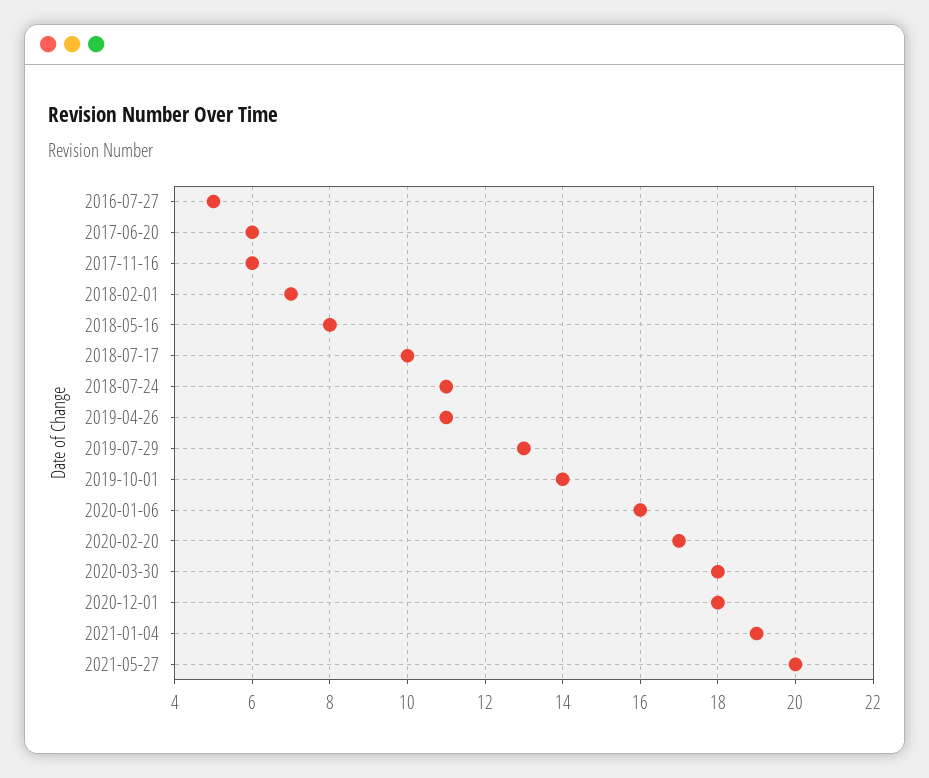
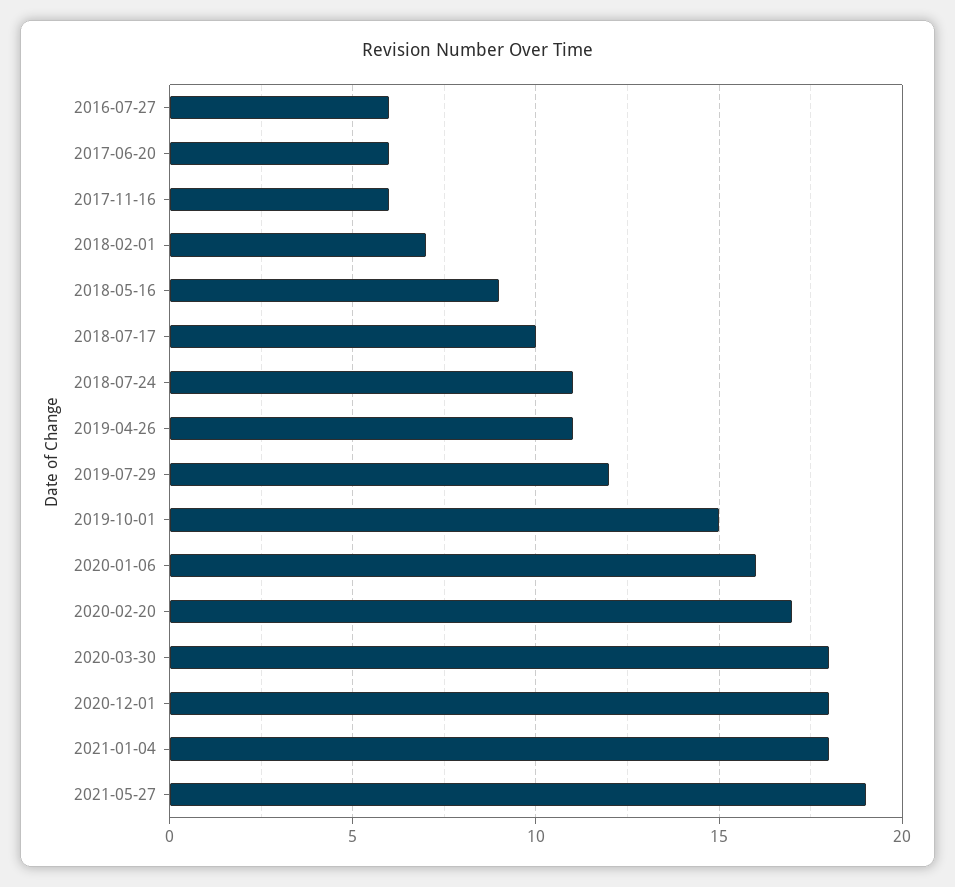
  {
-   "2016-07-27": 5,
+   "2016-07-27": 6,
    "2017-06-20": 6,
    "2017-11-16": 6,
    "2018-02-01": 7,
-   "2018-05-16": 8,
+   "2018-05-16": 9,
    "2018-07-17": 10,
    "2018-07-24": 11,
    "2019-04-26": 11,
-   "2019-07-29": 13,
+   "2019-07-29": 12,
-   "2019-10-01": 14,
+   "2019-10-01": 15,
    "2020-01-06": 16,
    "2020-02-20": 17,
    "2020-03-30": 18,
    "2020-12-01": 18,
-   "2021-01-04": 19,
+   "2021-01-04": 18,
-   "2021-05-27": 20
+   "2021-05-27": 19
  }

